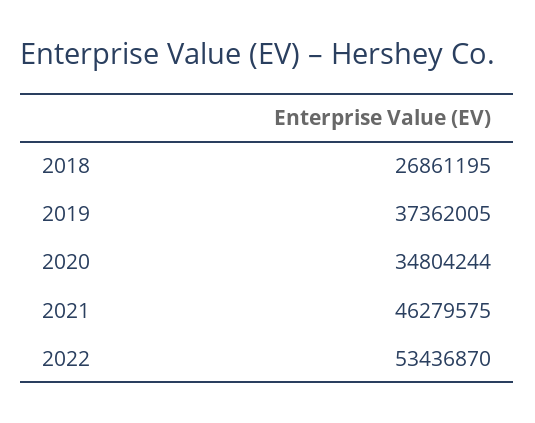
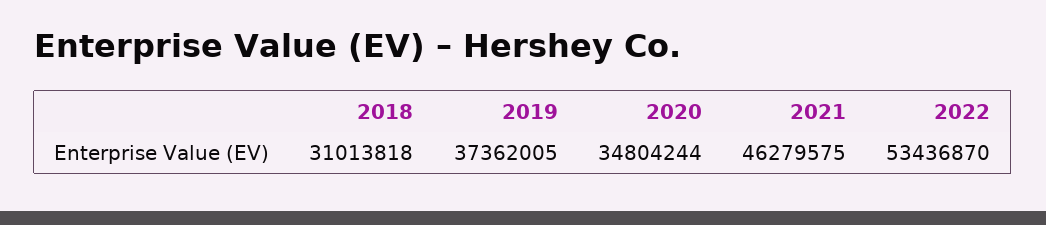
  {
-   "2018": 26861195,
+   "2018": 31013818,
    "2019": 37362005,
    "2020": 34804244,
    "2021": 46279575,
    "2022": 53436870
  }

